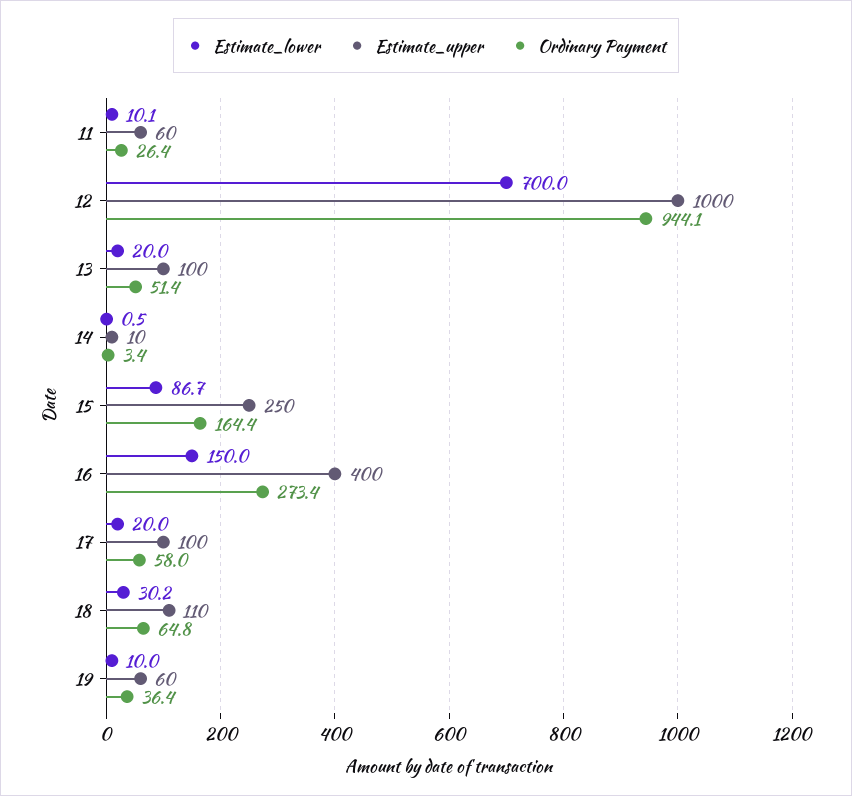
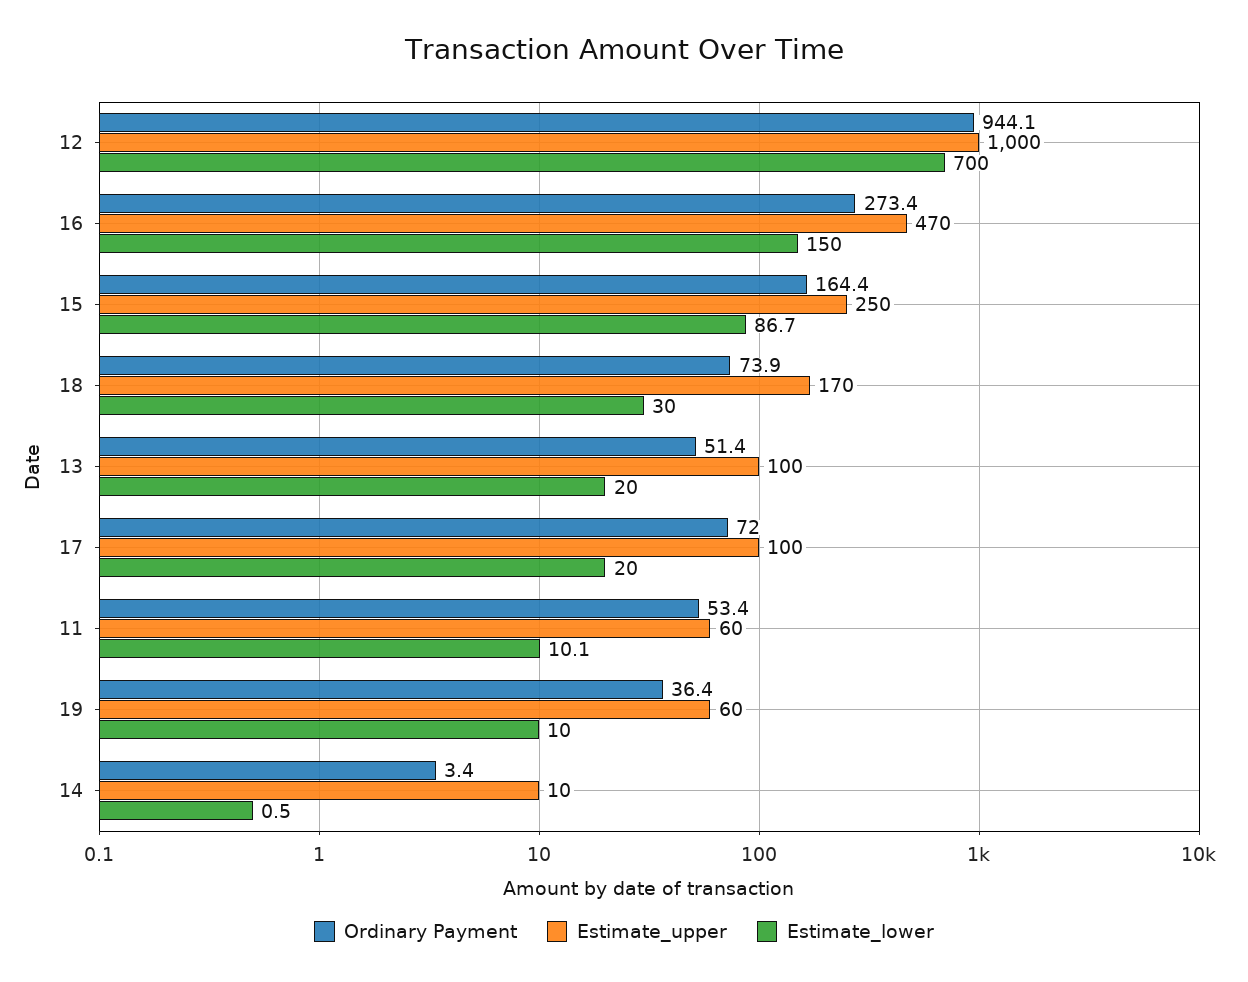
  {
    "Estimate_lower": {
      "11": 10.1,
      "12": 700,
      "13": 20,
      "14": 0.5,
      "15": 86.7,
      "16": 150,
      "17": 20,
-     "18": 30.2,
+     "18": 30,
      "19": 10
    },
    "Estimate_upper": {
      "11": 60,
      "12": 1000,
      "13": 100,
      "14": 10,
      "15": 250,
-     "16": 400,
+     "16": 470,
      "17": 100,
-     "18": 110,
+     "18": 170,
      "19": 60
    },
    "Ordinary Payment": {
-     "11": 26.4,
+     "11": 53.4,
      "12": 944.1,
      "13": 51.4,
      "14": 3.4,
      "15": 164.4,
      "16": 273.4,
-     "17": 58,
+     "17": 72,
-     "18": 64.8,
+     "18": 73.9,
      "19": 36.4
    }
  }

